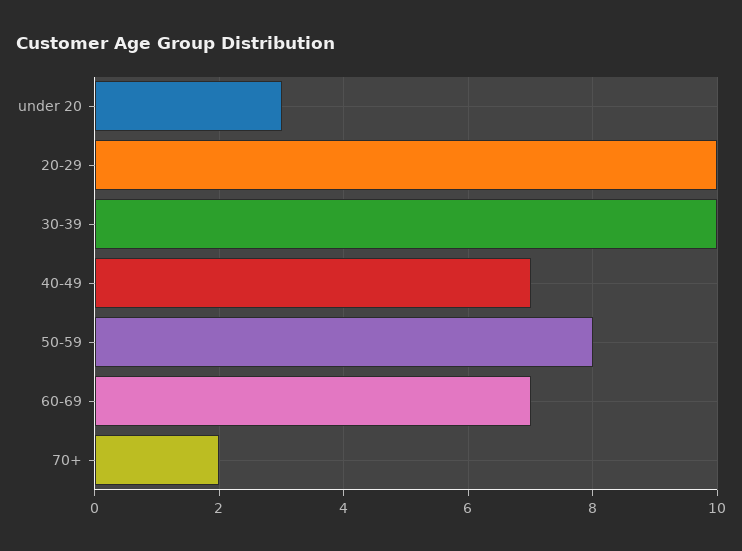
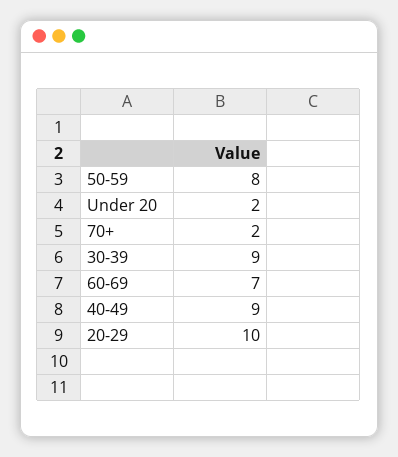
  {
-   "under 20": 3,
+   "under 20": 2,
    "20-29": 10,
-   "30-39": 10,
+   "30-39": 9,
-   "40-49": 7,
+   "40-49": 9,
    "50-59": 8,
    "60-69": 7,
    "70+": 2
  }

